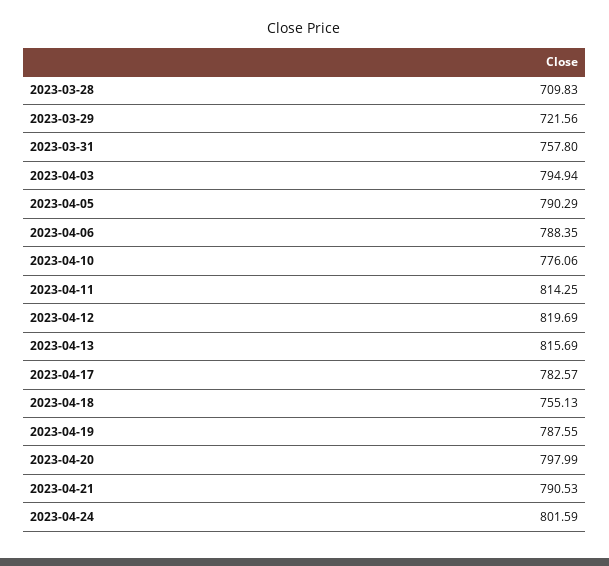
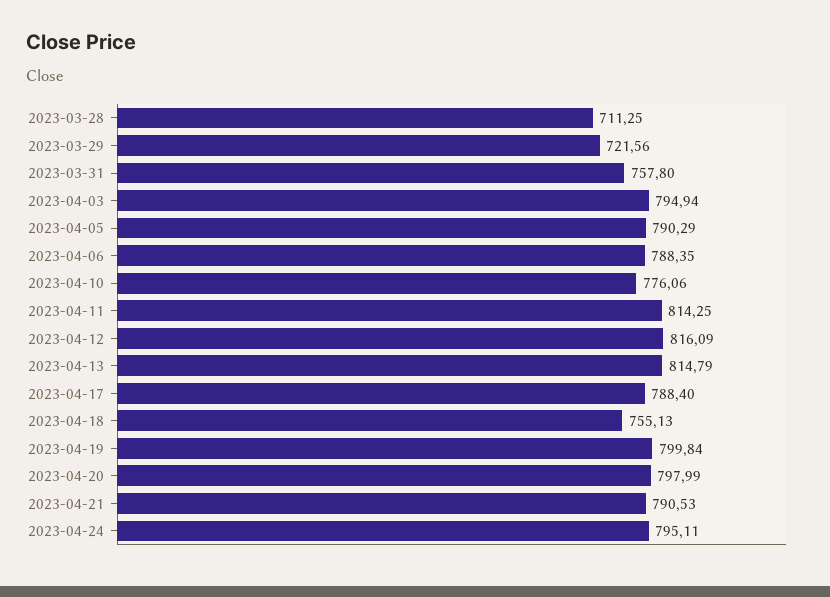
  {
-   "2023-03-28": 709.83,
+   "2023-03-28": 711.25,
    "2023-03-29": 721.56,
    "2023-03-31": 757.8,
    "2023-04-03": 794.94,
    "2023-04-05": 790.29,
    "2023-04-06": 788.35,
    "2023-04-10": 776.06,
    "2023-04-11": 814.25,
-   "2023-04-12": 819.69,
+   "2023-04-12": 816.09,
-   "2023-04-13": 815.69,
+   "2023-04-13": 814.79,
-   "2023-04-17": 782.57,
+   "2023-04-17": 788.4,
    "2023-04-18": 755.13,
-   "2023-04-19": 787.55,
+   "2023-04-19": 799.84,
    "2023-04-20": 797.99,
    "2023-04-21": 790.53,
-   "2023-04-24": 801.59
+   "2023-04-24": 795.11
  }

